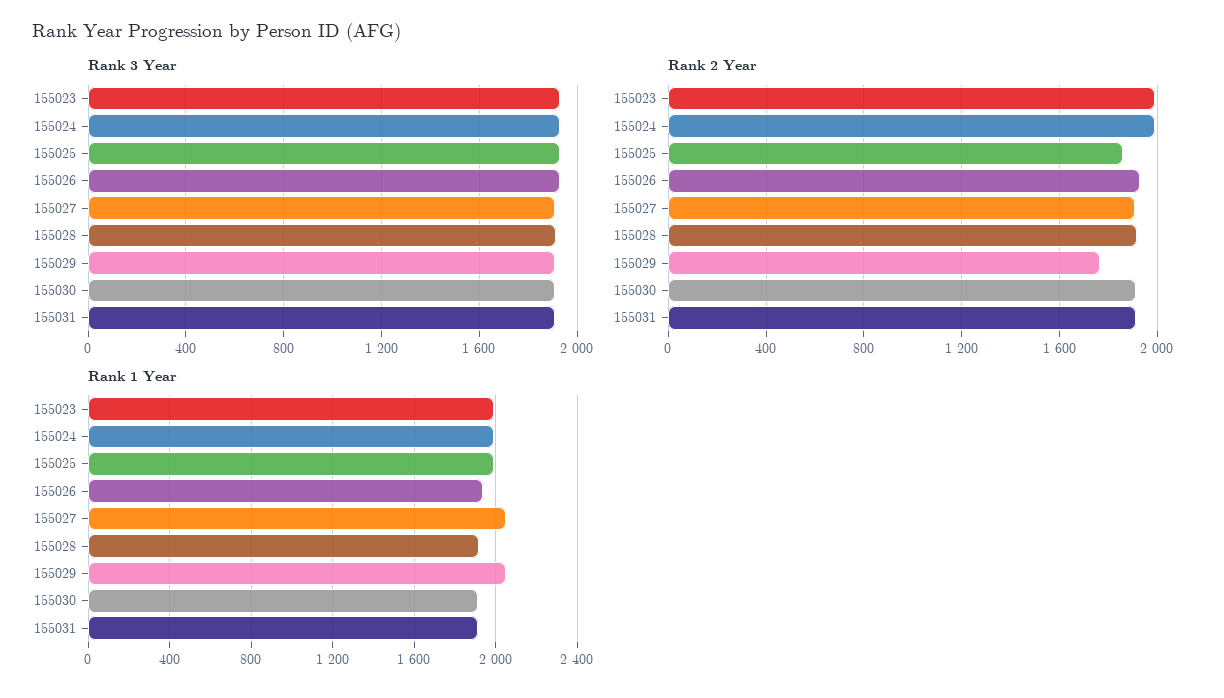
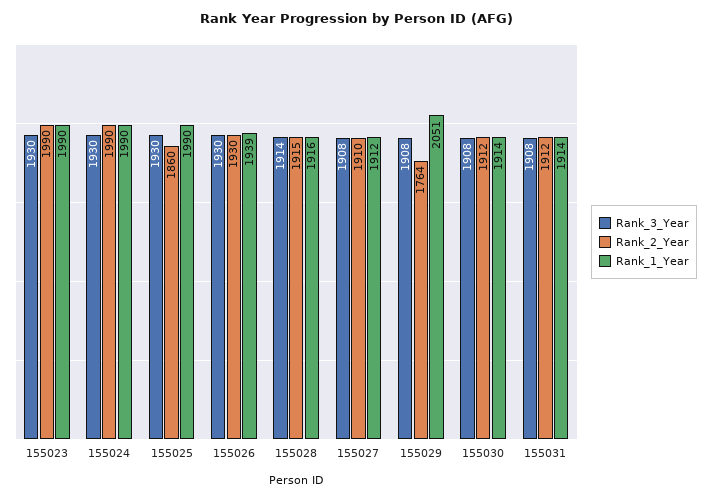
  {
    "Rank 3 Year": {
      "155023": 1930,
      "155024": 1930,
      "155025": 1930,
      "155026": 1930,
      "155027": 1908,
      "155028": 1914,
      "155029": 1908,
      "155030": 1908,
      "155031": 1908
    },
    "Rank 2 Year": {
      "155023": 1990,
      "155024": 1990,
      "155025": 1860,
      "155026": 1930,
      "155027": 1910,
      "155028": 1915,
      "155029": 1764,
      "155030": 1912,
      "155031": 1912
    },
    "Rank 1 Year": {
      "155023": 1990,
      "155024": 1990,
      "155025": 1990,
      "155026": 1939,
-     "155027": 2050,
+     "155027": 1912,
      "155028": 1916,
      "155029": 2051,
      "155030": 1914,
      "155031": 1914
    }
  }

